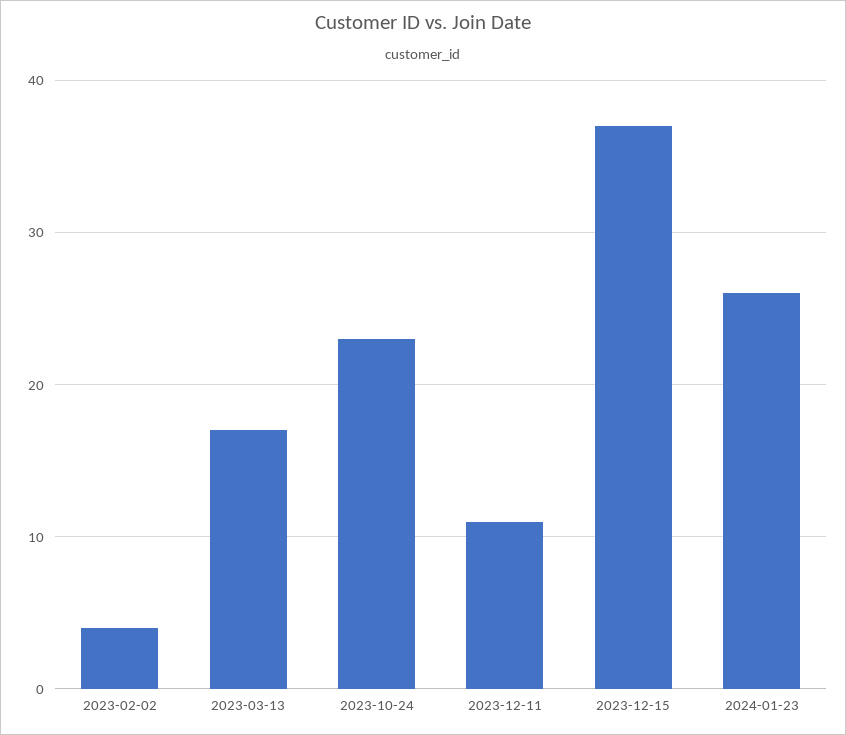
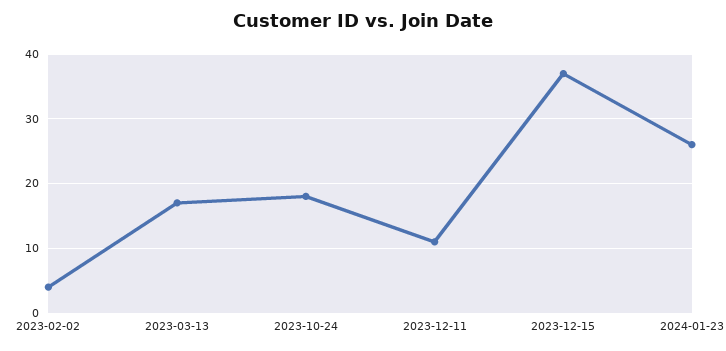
  {
    "2023-02-02": 4,
    "2023-03-13": 17,
-   "2023-10-24": 23,
+   "2023-10-24": 18,
    "2023-12-11": 11,
    "2023-12-15": 37,
    "2024-01-23": 26
  }

